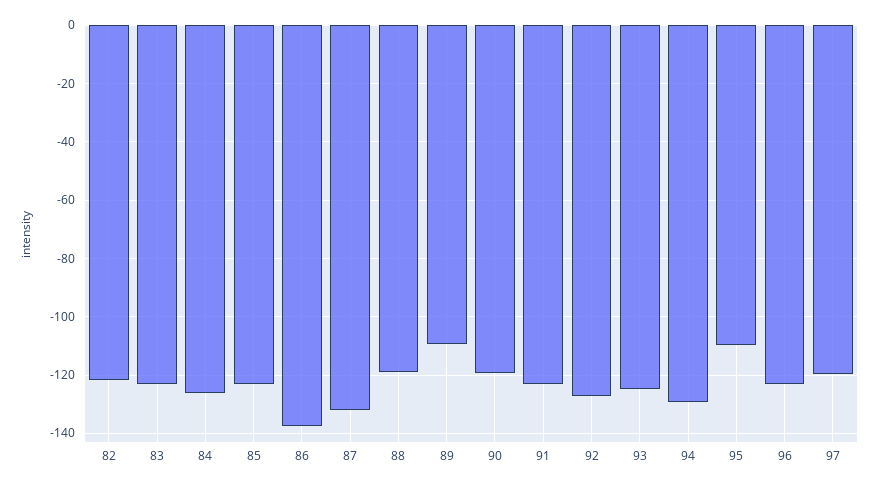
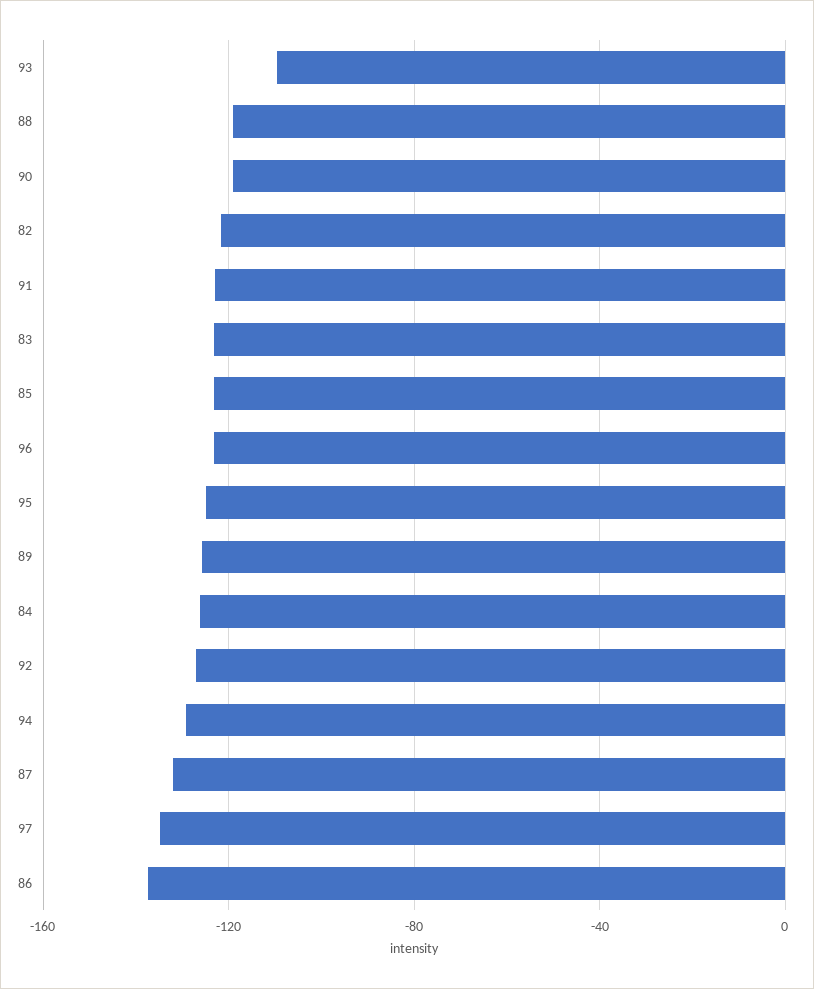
  {
    "82": -122.5,
    "83": -122.5,
    "84": -125,
    "85": -122.5,
    "86": -137.5,
    "87": -132.5,
    "88": -120,
-   "89": -110,
+   "89": -125,
    "90": -120,
    "91": -122.5,
    "92": -127.5,
-   "93": -125,
+   "93": -110,
    "94": -130,
-   "95": -110,
+   "95": -125,
    "96": -122.5,
-   "97": -120
+   "97": -135
  }

